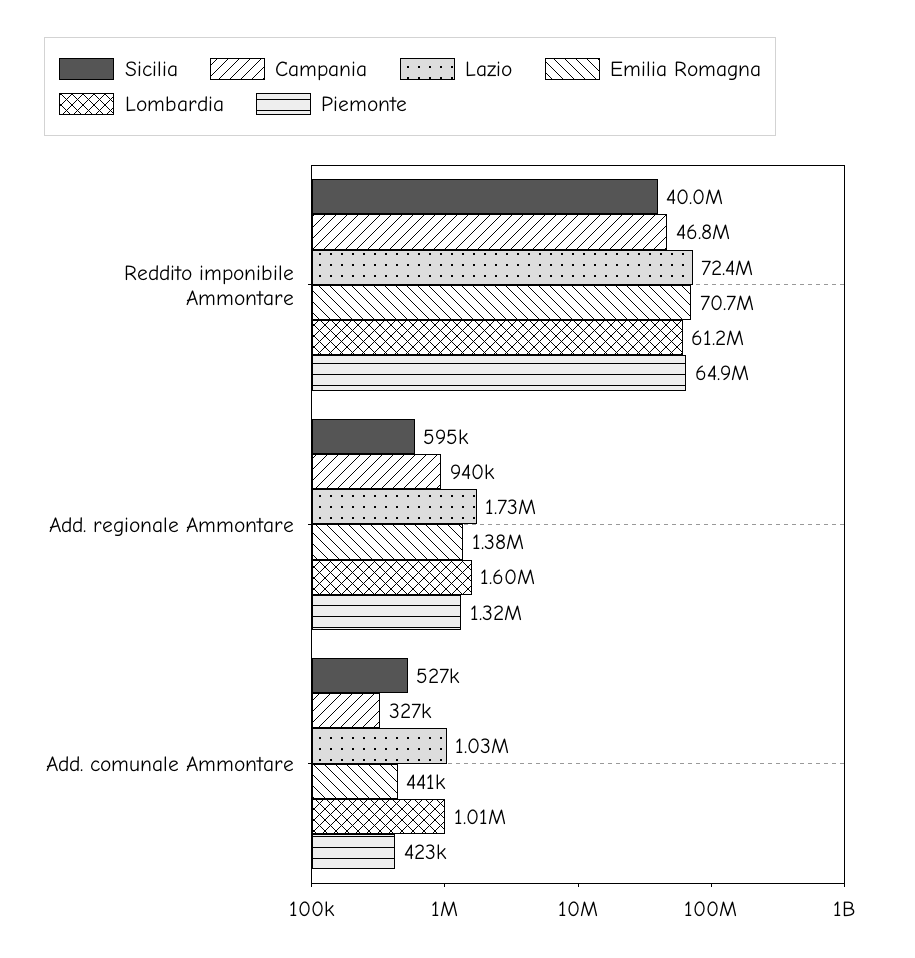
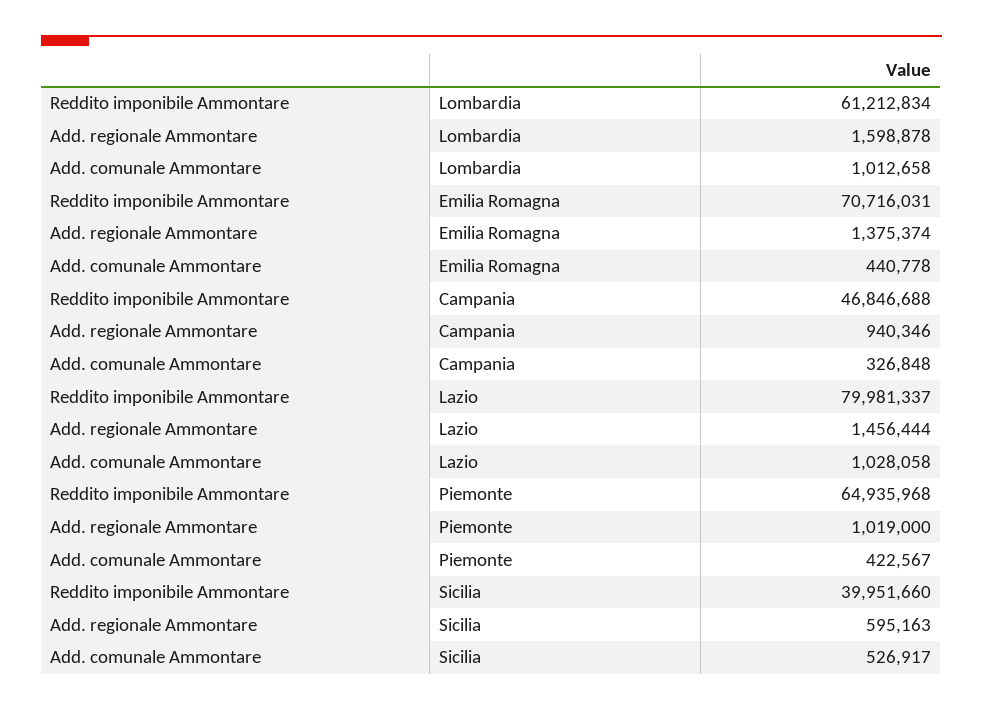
  {
    "Sicilia": {
      "Reddito imponibile Ammontare": 39951660,
      "Add. regionale Ammontare": 595163,
      "Add. comunale Ammontare": 526917
    },
    "Campania": {
      "Reddito imponibile Ammontare": 46846688,
      "Add. regionale Ammontare": 940346,
      "Add. comunale Ammontare": 326848
    },
    "Lazio": {
-     "Reddito imponibile Ammontare": 72400000,
+     "Reddito imponibile Ammontare": 79981337,
-     "Add. regionale Ammontare": 1730000,
+     "Add. regionale Ammontare": 1456444,
      "Add. comunale Ammontare": 1028058
    },
    "Emilia Romagna": {
      "Reddito imponibile Ammontare": 70716031,
      "Add. regionale Ammontare": 1375374,
      "Add. comunale Ammontare": 440778
    },
    "Lombardia": {
      "Reddito imponibile Ammontare": 61212834,
      "Add. regionale Ammontare": 1598878,
      "Add. comunale Ammontare": 1012658
    },
    "Piemonte": {
      "Reddito imponibile Ammontare": 64935968,
-     "Add. regionale Ammontare": 1320000,
+     "Add. regionale Ammontare": 1019000,
      "Add. comunale Ammontare": 422567
    }
  }

